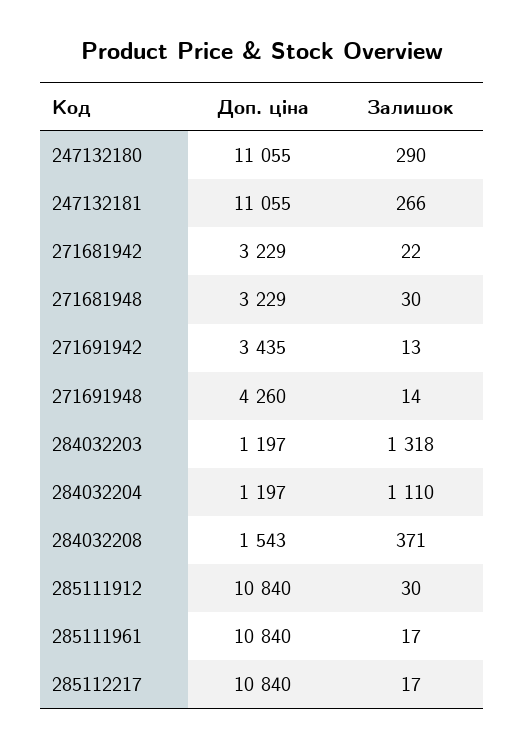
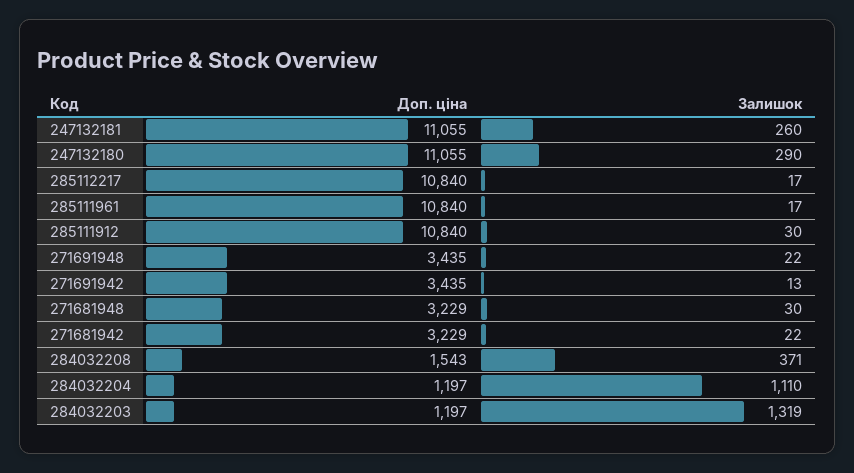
  {
    "Доп. ціна": {
      "247132180": 11055,
      "247132181": 11055,
      "271681942": 3229,
      "271681948": 3229,
      "271691942": 3435,
-     "271691948": 4260,
+     "271691948": 3435,
      "284032203": 1197,
      "284032204": 1197,
      "284032208": 1543,
      "285111912": 10840,
      "285111961": 10840,
      "285112217": 10840
    },
    "Залишок": {
      "247132180": 290,
-     "247132181": 266,
+     "247132181": 260,
      "271681942": 22,
      "271681948": 30,
      "271691942": 13,
-     "271691948": 14,
+     "271691948": 22,
-     "284032203": 1318,
+     "284032203": 1319,
      "284032204": 1110,
      "284032208": 371,
      "285111912": 30,
      "285111961": 17,
      "285112217": 17
    }
  }

